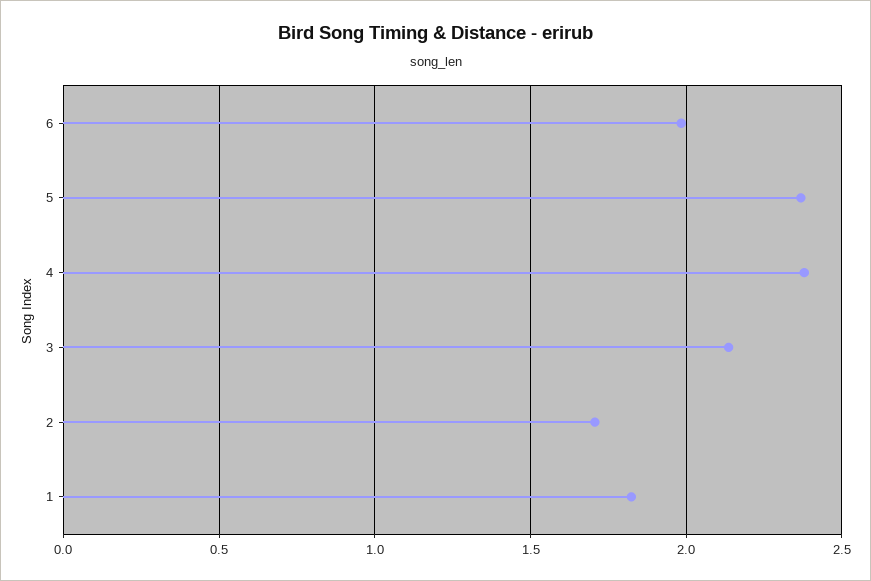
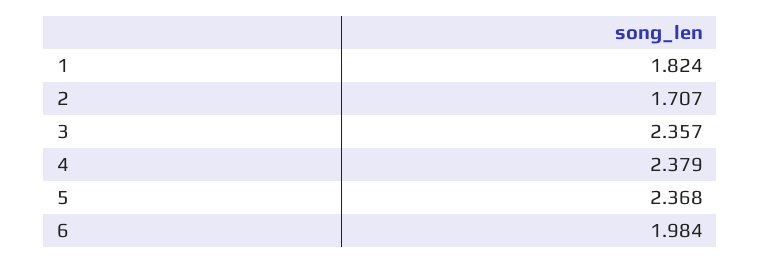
  {
    "6": 1.984,
    "5": 2.368,
    "4": 2.379,
-   "3": 2.15,
+   "3": 2.357,
    "2": 1.707,
    "1": 1.824
  }

